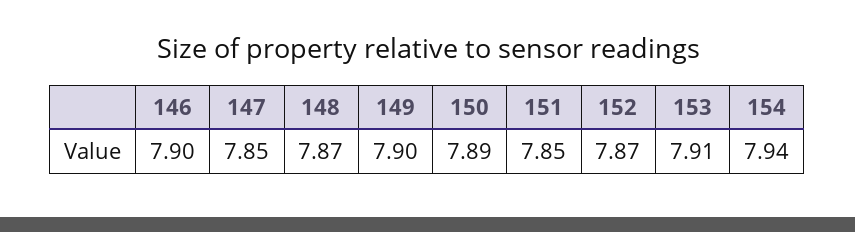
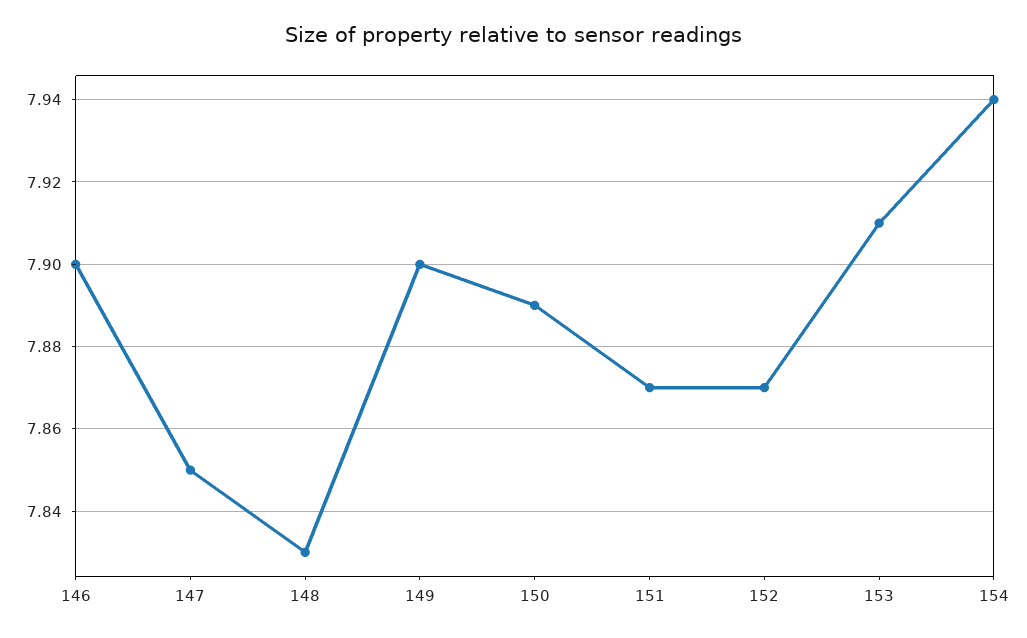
  {
    "146": 7.9,
    "147": 7.85,
-   "148": 7.87,
+   "148": 7.83,
    "149": 7.9,
    "150": 7.89,
-   "151": 7.85,
+   "151": 7.87,
    "152": 7.87,
    "153": 7.91,
    "154": 7.94
  }

